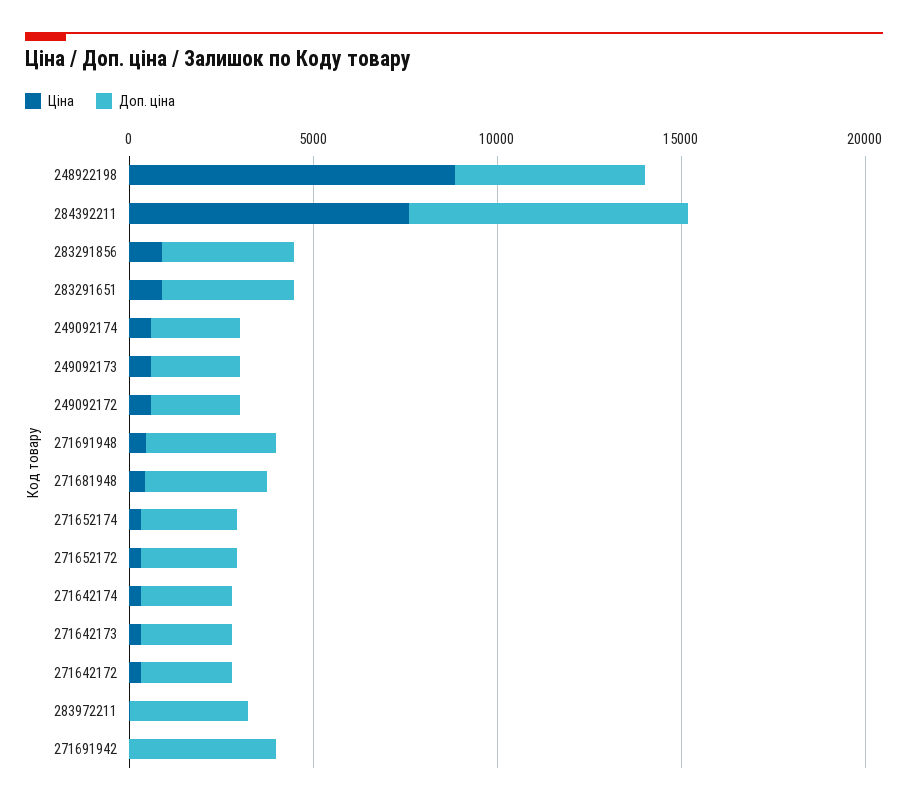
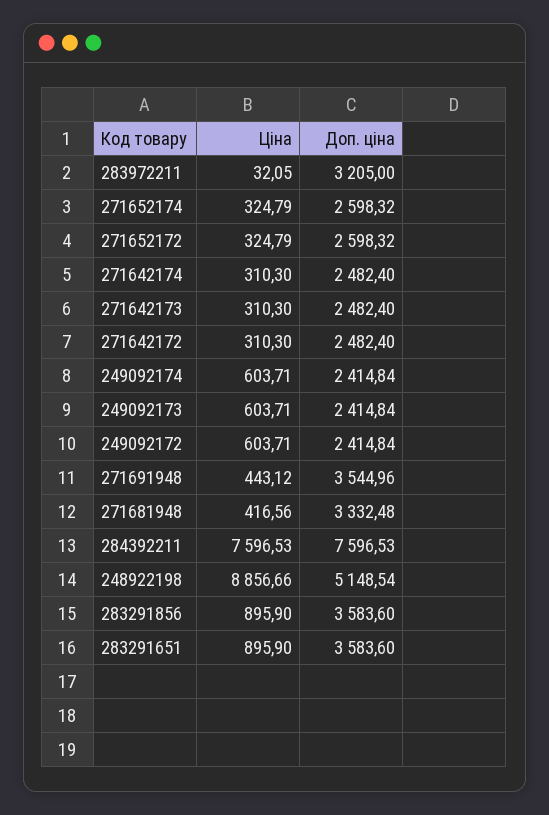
  {
    "Ціна": {
      "248922198": 8856.66,
      "284392211": 7596.53,
      "283291856": 895.9,
      "283291651": 895.9,
      "249092174": 603.71,
      "249092173": 603.71,
      "249092172": 603.71,
      "271691948": 443.12,
      "271681948": 416.56,
      "271652174": 324.79,
      "271652172": 324.79,
      "271642174": 310.3,
      "271642173": 310.3,
      "271642172": 310.3,
-     "283972211": 32.05,
+     "283972211": 32.05
-     "271691942": 0
    },
    "Доп. ціна": {
      "248922198": 5148.54,
      "284392211": 7596.53,
      "283291856": 3583.6,
      "283291651": 3583.6,
      "249092174": 2414.84,
      "249092173": 2414.84,
      "249092172": 2414.84,
      "271691948": 3544.96,
      "271681948": 3332.48,
      "271652174": 2598.32,
      "271652172": 2598.32,
      "271642174": 2482.4,
      "271642173": 2482.4,
      "271642172": 2482.4,
-     "283972211": 3205,
+     "283972211": 3205
-     "271691942": 4000
    }
  }

